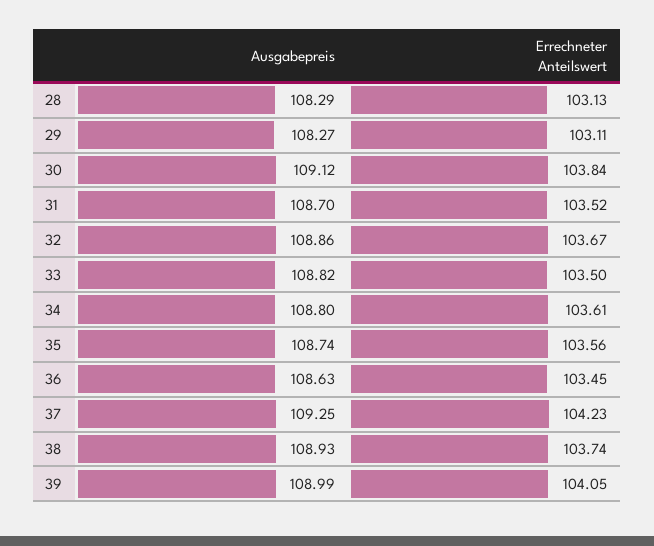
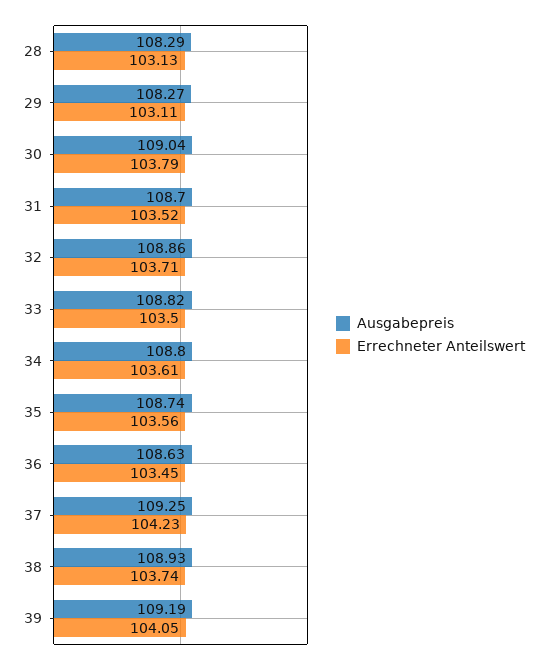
  {
    "Ausgabepreis": {
      "28": 108.29,
      "29": 108.27,
-     "30": 109.12,
+     "30": 109.04,
      "31": 108.7,
      "32": 108.86,
      "33": 108.82,
      "34": 108.8,
      "35": 108.74,
      "36": 108.63,
      "37": 109.25,
      "38": 108.93,
-     "39": 108.99
+     "39": 109.19
    },
    "Errechneter Anteilswert": {
      "28": 103.13,
      "29": 103.11,
-     "30": 103.84,
+     "30": 103.79,
      "31": 103.52,
-     "32": 103.67,
+     "32": 103.71,
      "33": 103.5,
      "34": 103.61,
      "35": 103.56,
      "36": 103.45,
      "37": 104.23,
      "38": 103.74,
      "39": 104.05
    }
  }

